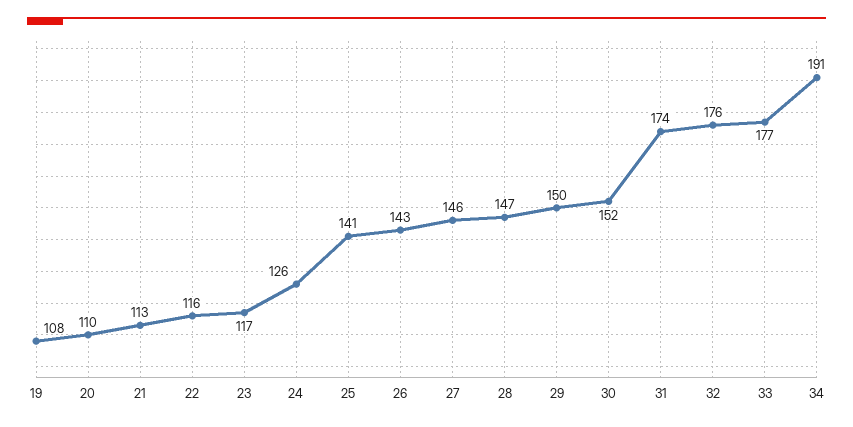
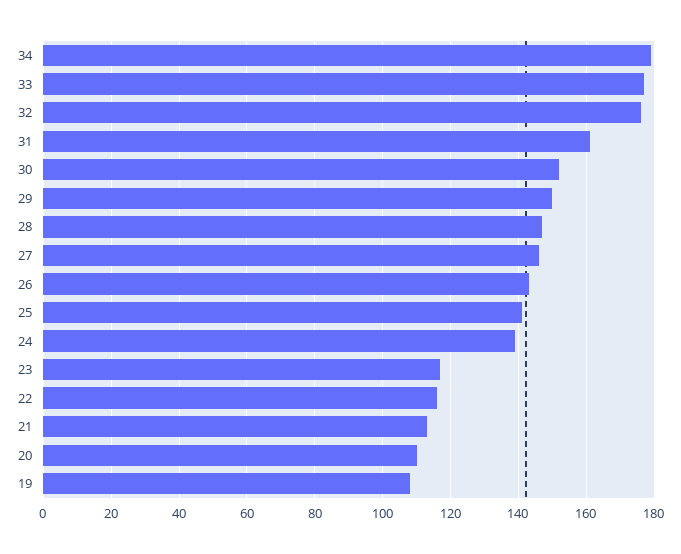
  {
    "19": 108,
    "20": 110,
    "21": 113,
    "22": 116,
    "23": 117,
-   "24": 126,
+   "24": 140,
    "25": 141,
    "26": 143,
    "27": 146,
    "28": 147,
    "29": 150,
    "30": 152,
-   "31": 174,
+   "31": 160,
    "32": 176,
    "33": 177,
-   "34": 191
+   "34": 180
  }

